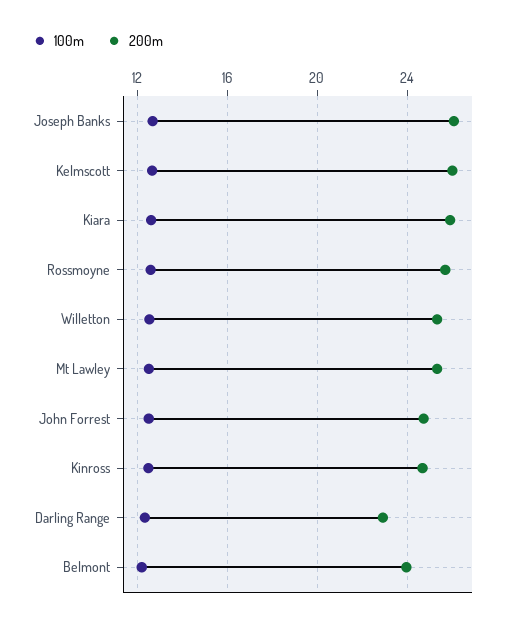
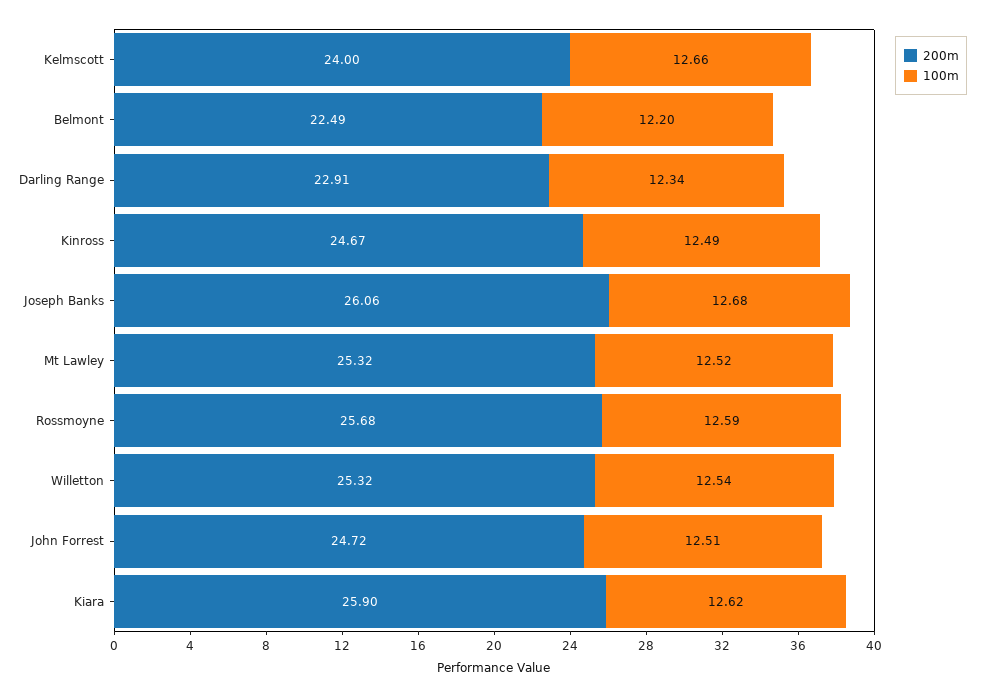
  {
    "100m": {
      "Joseph Banks": 12.68,
      "Kelmscott": 12.66,
      "Kiara": 12.62,
      "Rossmoyne": 12.59,
      "Willetton": 12.54,
      "Mt Lawley": 12.52,
      "John Forrest": 12.51,
      "Kinross": 12.49,
      "Darling Range": 12.34,
      "Belmont": 12.2
    },
    "200m": {
      "Joseph Banks": 26.06,
-     "Kelmscott": 26,
+     "Kelmscott": 24,
      "Kiara": 25.9,
      "Rossmoyne": 25.68,
      "Willetton": 25.32,
      "Mt Lawley": 25.32,
      "John Forrest": 24.72,
      "Kinross": 24.67,
      "Darling Range": 22.91,
-     "Belmont": 24
+     "Belmont": 22.49
    }
  }

